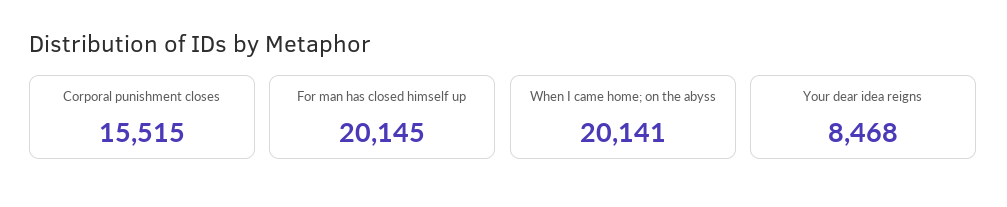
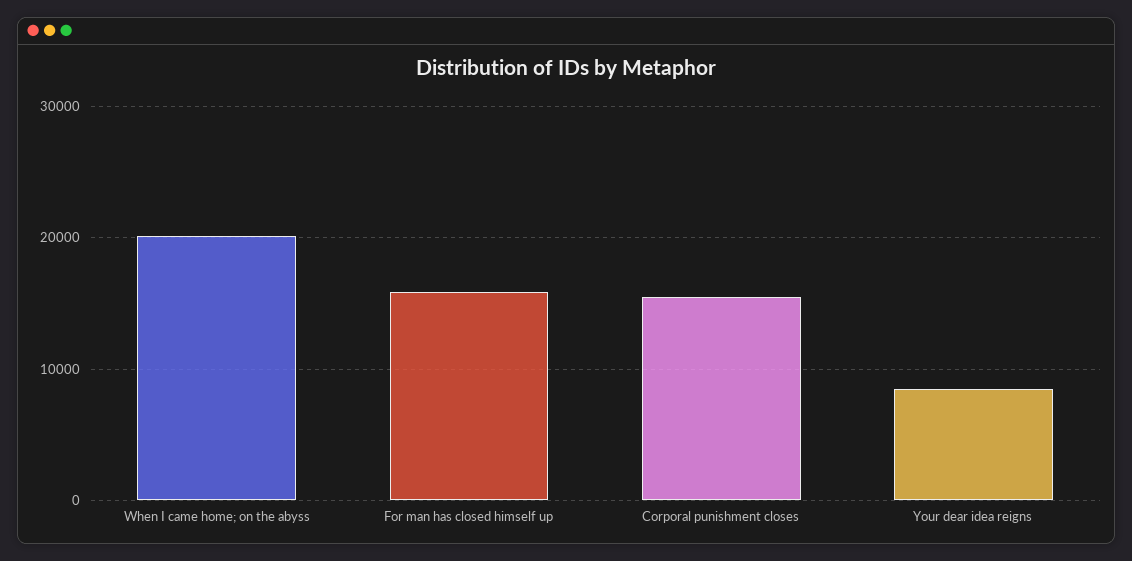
  {
    "Corporal punishment closes": 15515,
-   "For man has closed himself up": 20145,
+   "For man has closed himself up": 16000,
    "When I came home; on the abyss": 20141,
    "Your dear idea reigns": 8468
  }

